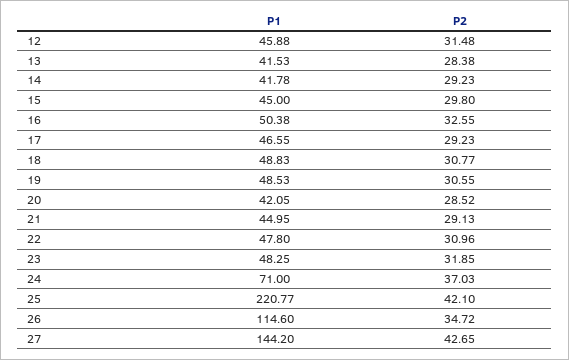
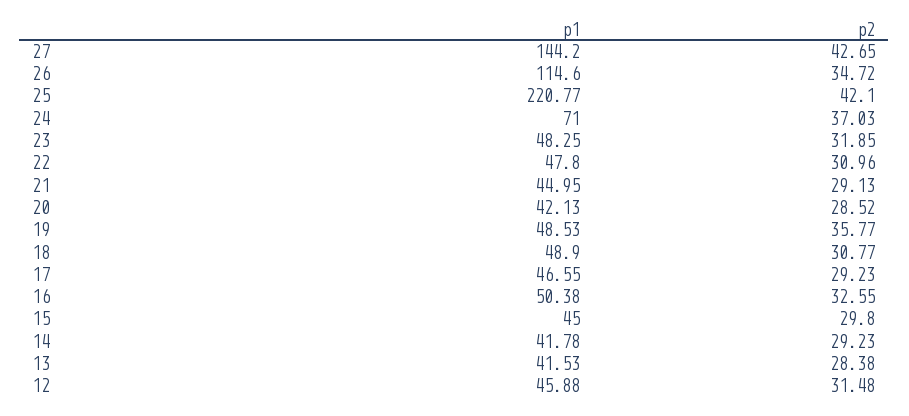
  {
    "P1": {
      "12": 45.88,
      "13": 41.53,
      "14": 41.78,
      "15": 45,
      "16": 50.38,
      "17": 46.55,
-     "18": 48.83,
+     "18": 48.9,
      "19": 48.53,
-     "20": 42.05,
+     "20": 42.13,
      "21": 44.95,
      "22": 47.8,
      "23": 48.25,
      "24": 71,
      "25": 220.77,
      "26": 114.6,
      "27": 144.2
    },
    "P2": {
      "12": 31.48,
      "13": 28.38,
      "14": 29.23,
      "15": 29.8,
      "16": 32.55,
      "17": 29.23,
      "18": 30.77,
-     "19": 30.55,
+     "19": 35.77,
      "20": 28.52,
      "21": 29.13,
      "22": 30.96,
      "23": 31.85,
      "24": 37.03,
      "25": 42.1,
      "26": 34.72,
      "27": 42.65
    }
  }

